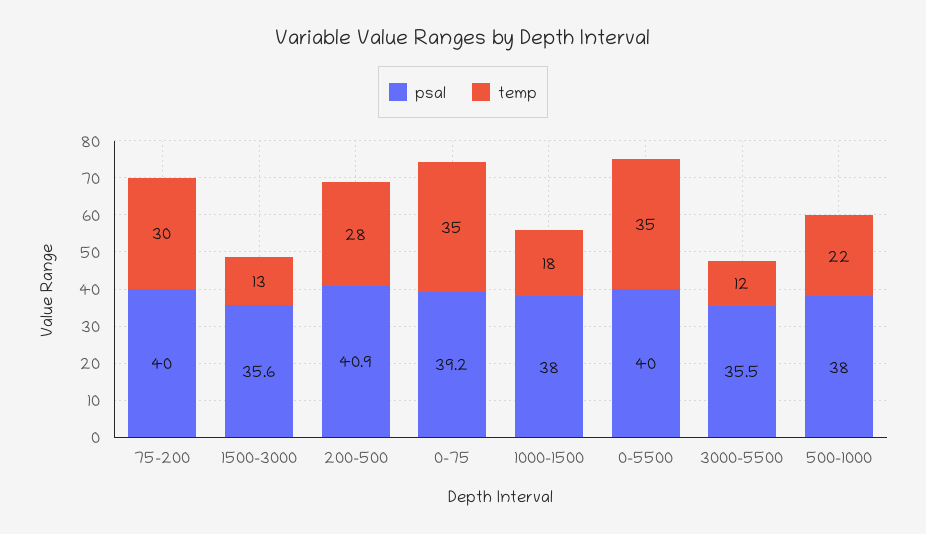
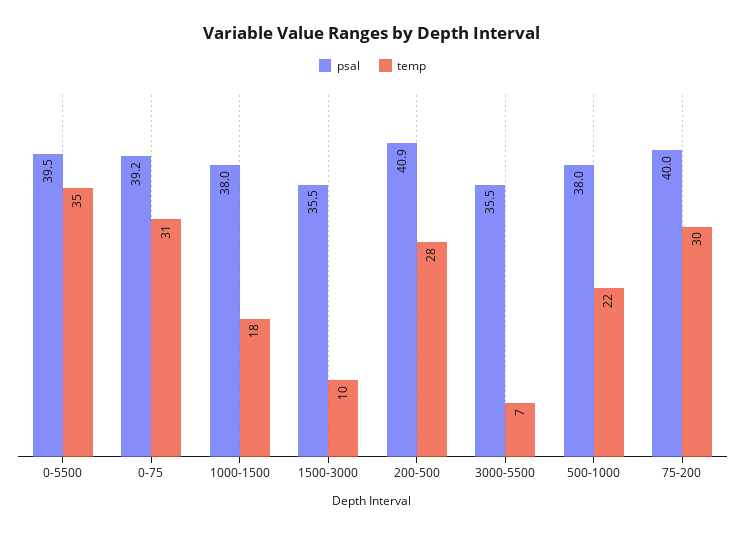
  {
    "psal": {
      "75-200": 40,
-     "1500-3000": 35.6,
+     "1500-3000": 35.5,
      "200-500": 40.9,
      "0-75": 39.2,
      "1000-1500": 38,
-     "0-5500": 40,
+     "0-5500": 39.5,
      "3000-5500": 35.5,
      "500-1000": 38
    },
    "temp": {
      "75-200": 30,
-     "1500-3000": 13,
+     "1500-3000": 10,
      "200-500": 28,
-     "0-75": 35,
+     "0-75": 31,
      "1000-1500": 18,
      "0-5500": 35,
-     "3000-5500": 12,
+     "3000-5500": 7,
      "500-1000": 22
    }
  }

